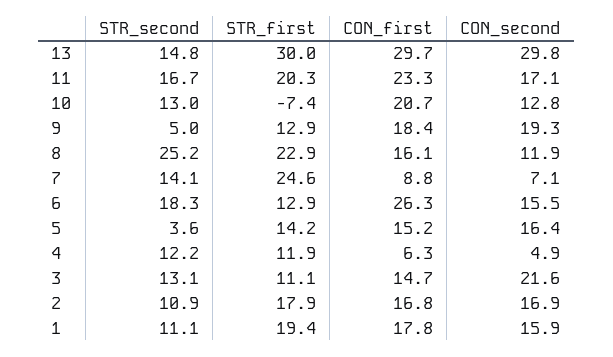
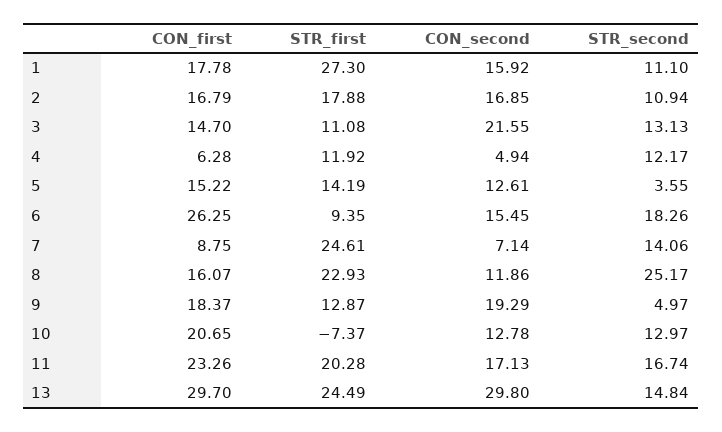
  {
    "STR_second": {
      "13": 14.84,
      "11": 16.74,
      "10": 12.97,
      "9": 4.97,
      "8": 25.17,
      "7": 14.06,
      "6": 18.26,
      "5": 3.55,
      "4": 12.17,
      "3": 13.13,
      "2": 10.94,
      "1": 11.1
    },
    "STR_first": {
-     "13": 30,
+     "13": 24.49,
      "11": 20.28,
      "10": -7.37,
      "9": 12.87,
      "8": 22.93,
      "7": 24.61,
-     "6": 12.9,
+     "6": 9.35,
      "5": 14.19,
      "4": 11.92,
      "3": 11.08,
      "2": 17.88,
-     "1": 19.4
+     "1": 27.3
    },
    "CON_first": {
      "13": 29.7,
      "11": 23.26,
      "10": 20.65,
      "9": 18.37,
      "8": 16.07,
      "7": 8.75,
      "6": 26.25,
      "5": 15.22,
      "4": 6.28,
      "3": 14.7,
      "2": 16.79,
      "1": 17.78
    },
    "CON_second": {
      "13": 29.8,
      "11": 17.13,
      "10": 12.78,
      "9": 19.29,
      "8": 11.86,
      "7": 7.14,
      "6": 15.45,
-     "5": 16.4,
+     "5": 12.61,
      "4": 4.94,
      "3": 21.55,
      "2": 16.85,
      "1": 15.92
    }
  }

